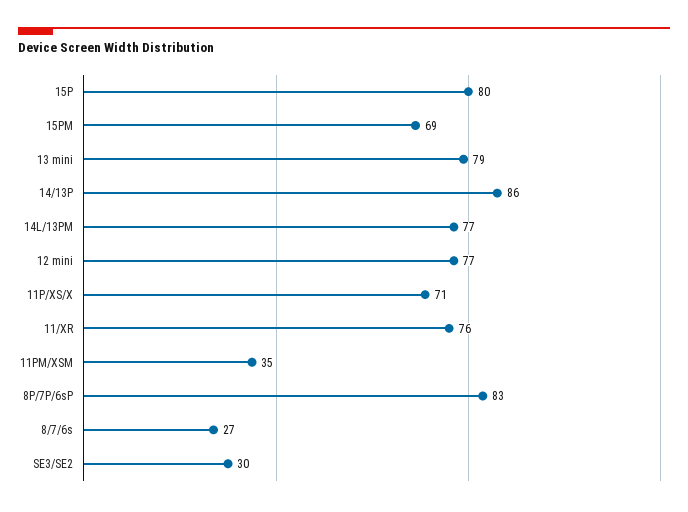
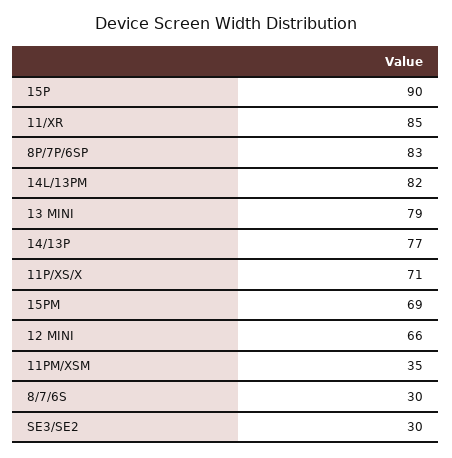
  {
-   "15P": 80,
+   "15P": 90,
    "15PM": 69,
    "13 mini": 79,
-   "14/13P": 86,
+   "14/13P": 77,
-   "14L/13PM": 77,
+   "14L/13PM": 82,
-   "12 mini": 77,
+   "12 mini": 66,
    "11P/XS/X": 71,
-   "11/XR": 76,
+   "11/XR": 85,
    "11PM/XSM": 35,
    "8P/7P/6sP": 83,
-   "8/7/6s": 27,
+   "8/7/6s": 30,
    "SE3/SE2": 30
  }

